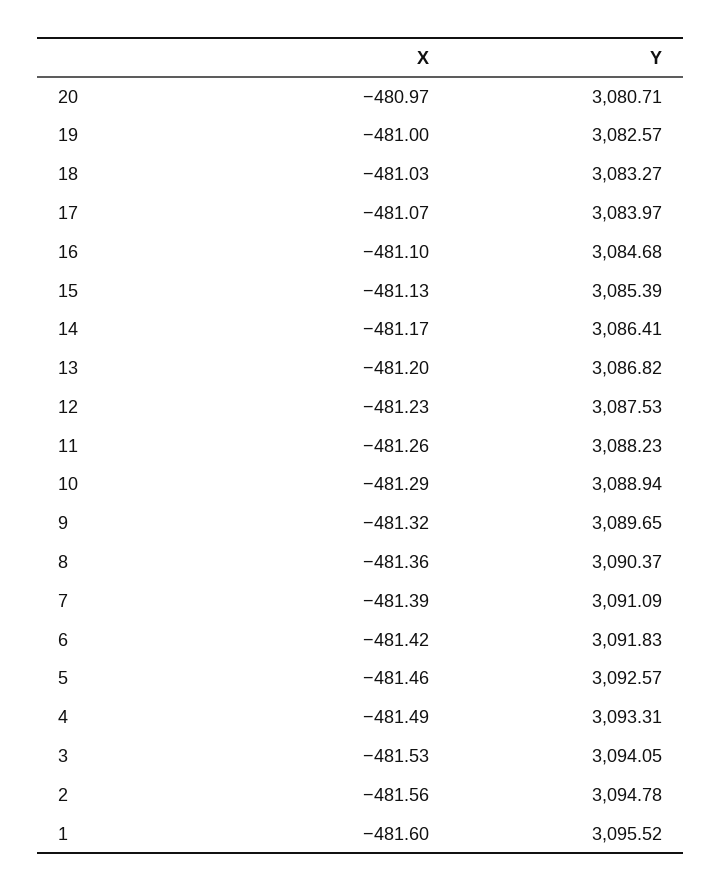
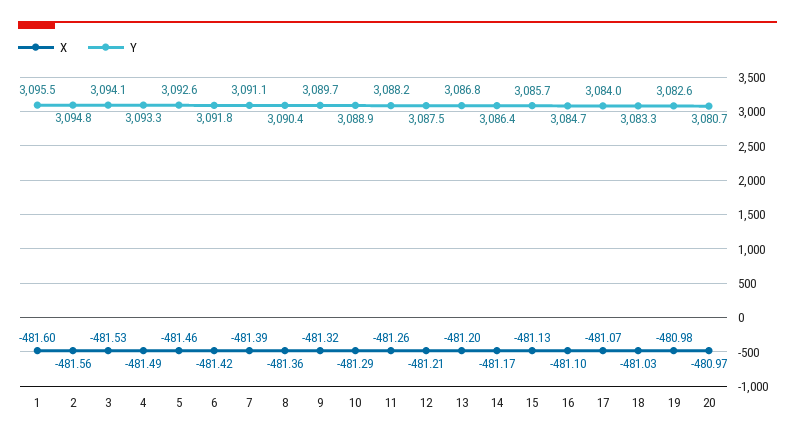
  {
    "X": {
      "20": -480.97,
-     "19": -481,
+     "19": -480.98,
      "18": -481.03,
      "17": -481.07,
      "16": -481.1,
      "15": -481.13,
      "14": -481.17,
      "13": -481.2,
-     "12": -481.23,
+     "12": -481.21,
      "11": -481.26,
      "10": -481.29,
      "9": -481.32,
      "8": -481.36,
      "7": -481.39,
      "6": -481.42,
      "5": -481.46,
      "4": -481.49,
      "3": -481.53,
      "2": -481.56,
      "1": -481.6
    },
    "Y": {
      "20": 3080.71,
      "19": 3082.57,
      "18": 3083.27,
      "17": 3083.97,
      "16": 3084.68,
-     "15": 3085.39,
+     "15": 3085.7,
      "14": 3086.41,
      "13": 3086.82,
      "12": 3087.53,
      "11": 3088.23,
      "10": 3088.94,
      "9": 3089.65,
      "8": 3090.37,
      "7": 3091.09,
      "6": 3091.83,
      "5": 3092.57,
      "4": 3093.31,
      "3": 3094.05,
      "2": 3094.78,
      "1": 3095.52
    }
  }

